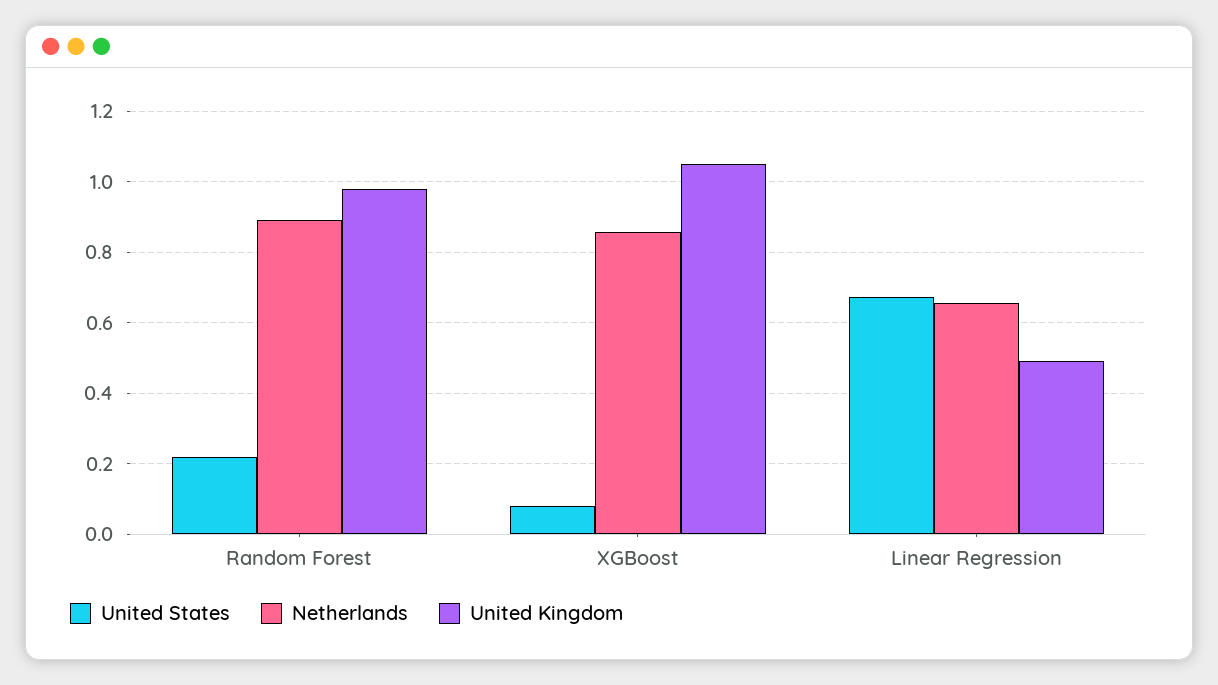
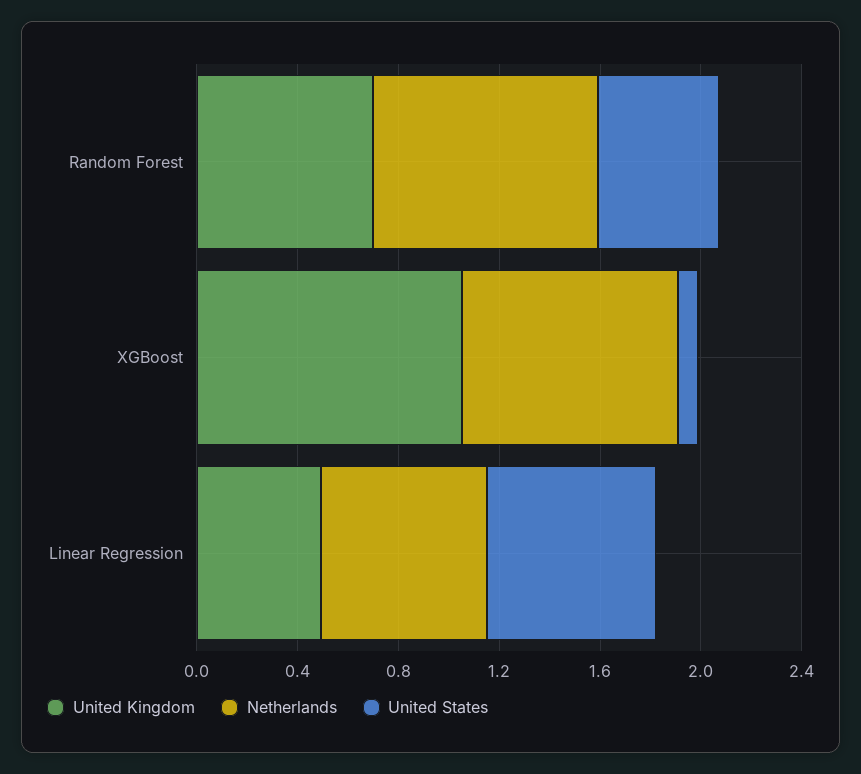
  {
    "United States": {
-     "Random Forest": 0.22,
+     "Random Forest": 0.5,
      "XGBoost": 0.08,
      "Linear Regression": 0.68
    },
    "Netherlands": {
      "Random Forest": 0.9,
      "XGBoost": 0.86,
      "Linear Regression": 0.66
    },
    "United Kingdom": {
-     "Random Forest": 0.98,
+     "Random Forest": 0.7,
      "XGBoost": 1.06,
      "Linear Regression": 0.5
    }
  }

